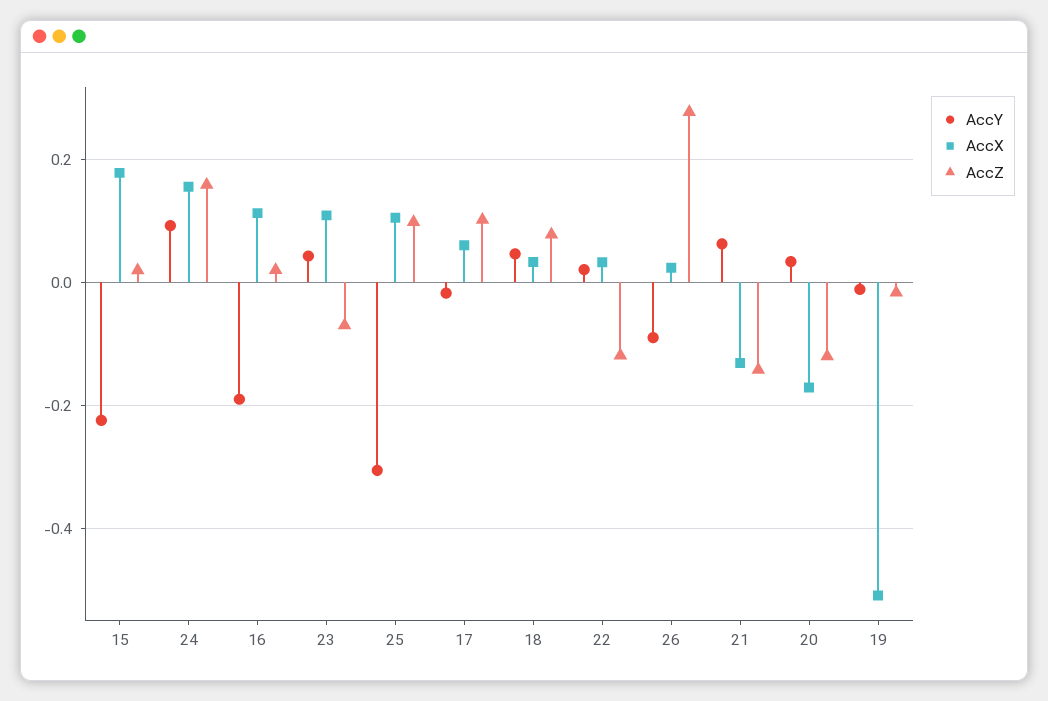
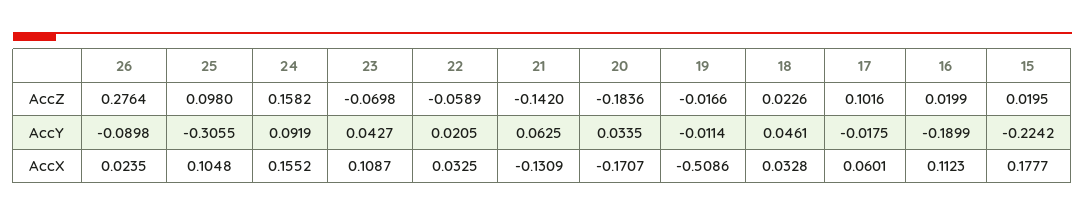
  {
    "AccY": {
      "15": -0.2242,
      "24": 0.0919,
      "16": -0.1899,
      "23": 0.0427,
      "25": -0.3055,
      "17": -0.0175,
      "18": 0.0461,
      "22": 0.0205,
      "26": -0.0898,
      "21": 0.0625,
      "20": 0.0335,
      "19": -0.0114
    },
    "AccX": {
      "15": 0.1777,
      "24": 0.1552,
      "16": 0.1123,
      "23": 0.1087,
      "25": 0.1048,
      "17": 0.0601,
      "18": 0.0328,
      "22": 0.0325,
      "26": 0.0235,
      "21": -0.1309,
      "20": -0.1707,
      "19": -0.5086
    },
    "AccZ": {
      "15": 0.0195,
      "24": 0.1582,
      "16": 0.0199,
      "23": -0.0698,
      "25": 0.098,
      "17": 0.1016,
-     "18": 0.08,
+     "18": 0.0226,
-     "22": -0.12,
+     "22": -0.0589,
      "26": 0.2764,
      "21": -0.142,
-     "20": -0.12,
+     "20": -0.1836,
      "19": -0.0166
    }
  }

